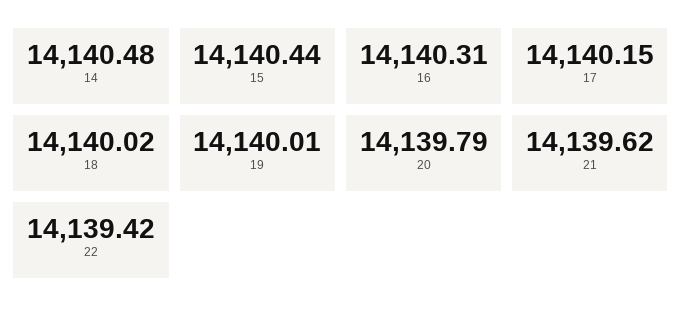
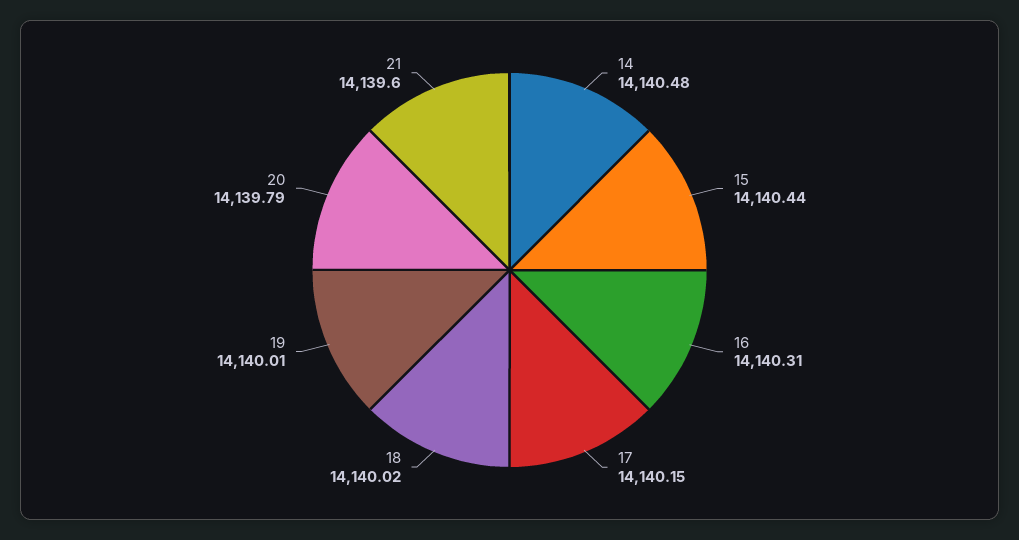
  {
    "14": 14140.48,
    "15": 14140.44,
    "16": 14140.31,
    "17": 14140.15,
    "18": 14140.02,
    "19": 14140.01,
    "20": 14139.79,
-   "21": 14139.62,
+   "21": 14139.6
-   "22": 14139.42
  }

